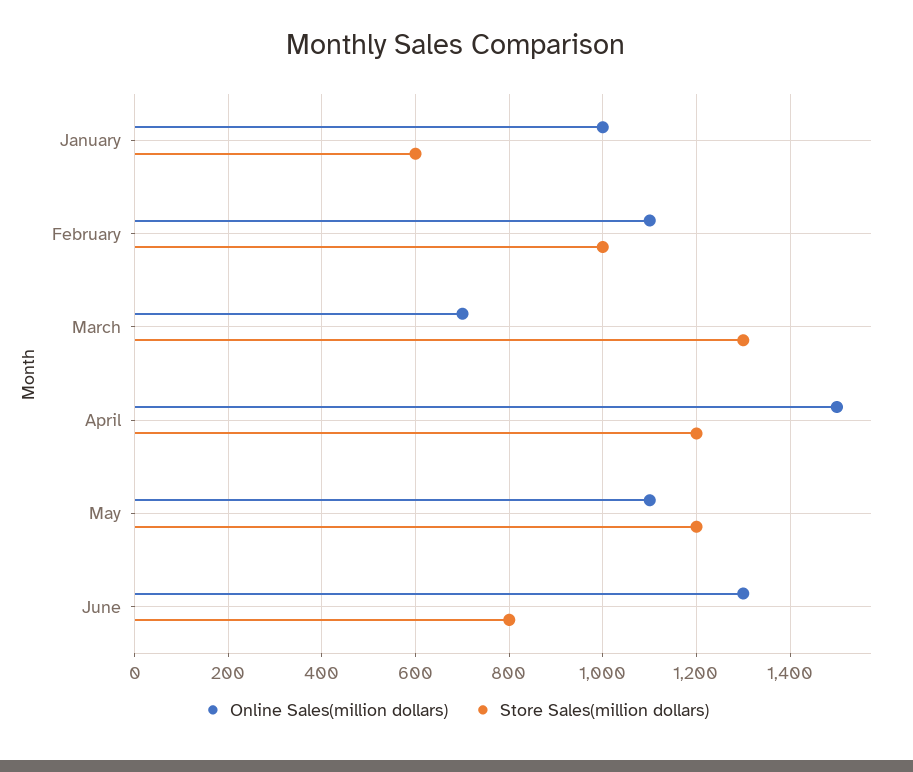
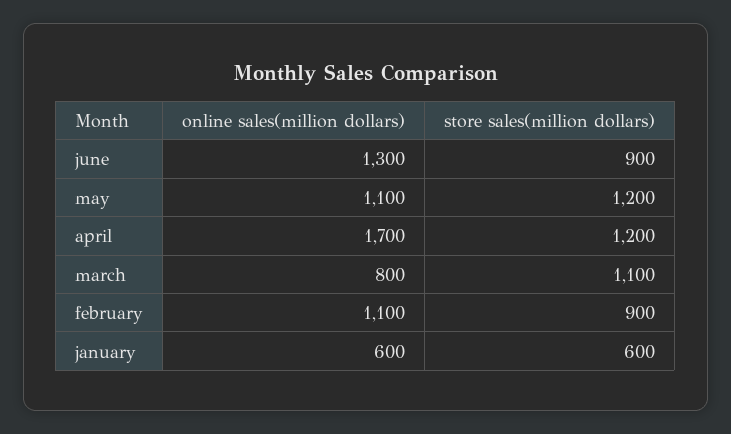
  {
    "Online Sales(million dollars)": {
-     "January": 1000,
+     "January": 600,
      "February": 1100,
-     "March": 700,
+     "March": 800,
-     "April": 1500,
+     "April": 1700,
      "May": 1100,
      "June": 1300
    },
    "Store Sales(million dollars)": {
      "January": 600,
-     "February": 1000,
+     "February": 900,
-     "March": 1300,
+     "March": 1100,
      "April": 1200,
      "May": 1200,
-     "June": 800
+     "June": 900
    }
  }

